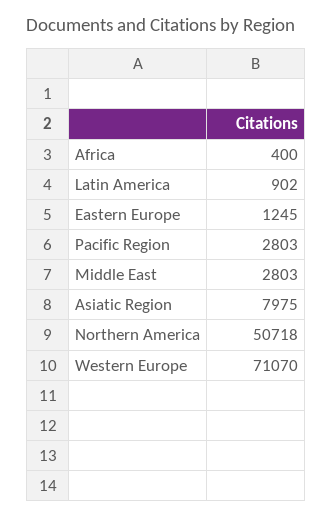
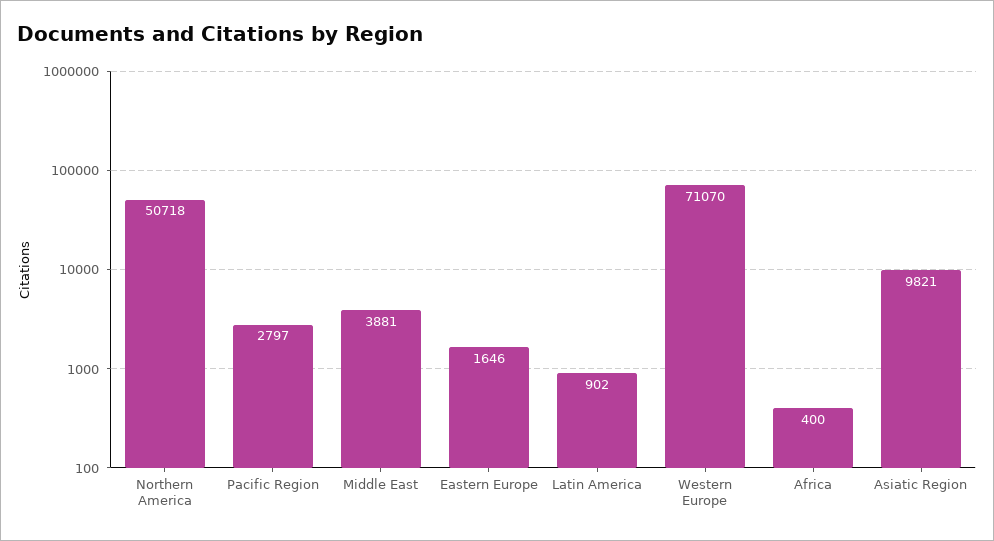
  {
    "Africa": 400,
    "Latin America": 902,
-   "Eastern Europe": 1245,
+   "Eastern Europe": 1646,
-   "Pacific Region": 2803,
+   "Pacific Region": 2797,
-   "Middle East": 2803,
+   "Middle East": 3881,
-   "Asiatic Region": 7975,
+   "Asiatic Region": 9821,
    "Northern America": 50718,
    "Western Europe": 71070
  }

